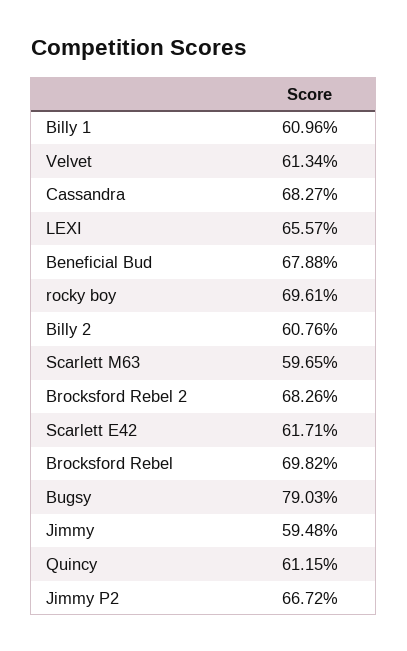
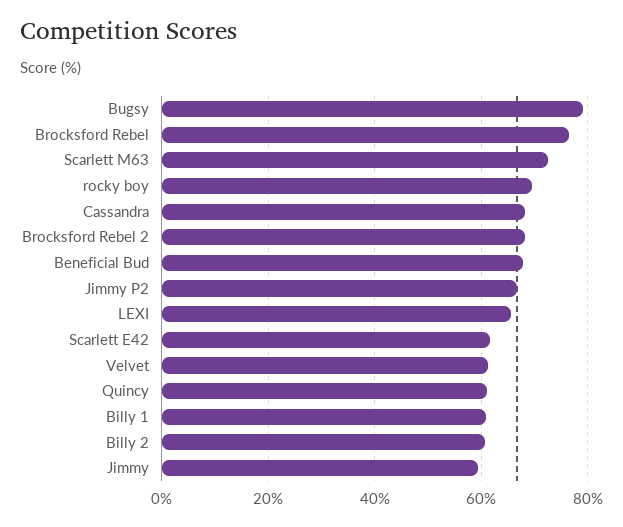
  {
    "Billy 1": 60.96,
    "Velvet": 61.34,
    "Cassandra": 68.27,
    "LEXI": 65.57,
    "Beneficial Bud": 67.88,
    "rocky boy": 69.61,
    "Billy 2": 60.76,
-   "Scarlett M63": 59.65,
+   "Scarlett M63": 72,
    "Brocksford Rebel 2": 68.26,
    "Scarlett E42": 61.71,
-   "Brocksford Rebel": 69.82,
+   "Brocksford Rebel": 76,
    "Bugsy": 79.03,
    "Jimmy": 59.48,
    "Quincy": 61.15,
    "Jimmy P2": 66.72
  }

